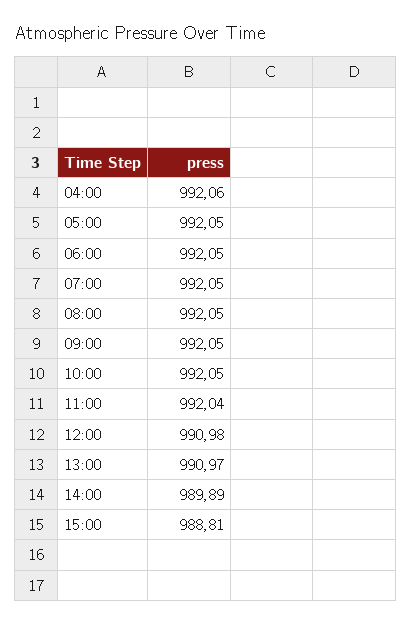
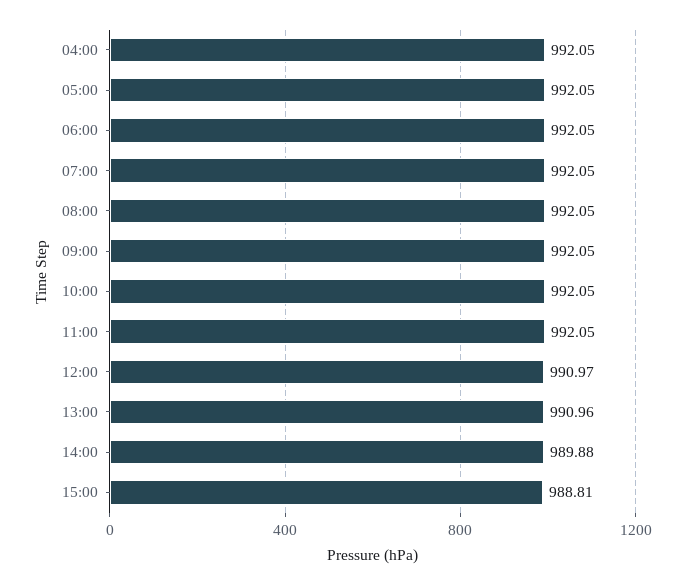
  {
-   "04:00": 992.06,
+   "04:00": 992.05,
    "05:00": 992.05,
    "06:00": 992.05,
    "07:00": 992.05,
    "08:00": 992.05,
    "09:00": 992.05,
    "10:00": 992.05,
-   "11:00": 992.04,
+   "11:00": 992.05,
-   "12:00": 990.98,
+   "12:00": 990.97,
-   "13:00": 990.97,
+   "13:00": 990.96,
-   "14:00": 989.89,
+   "14:00": 989.88,
    "15:00": 988.81
  }

